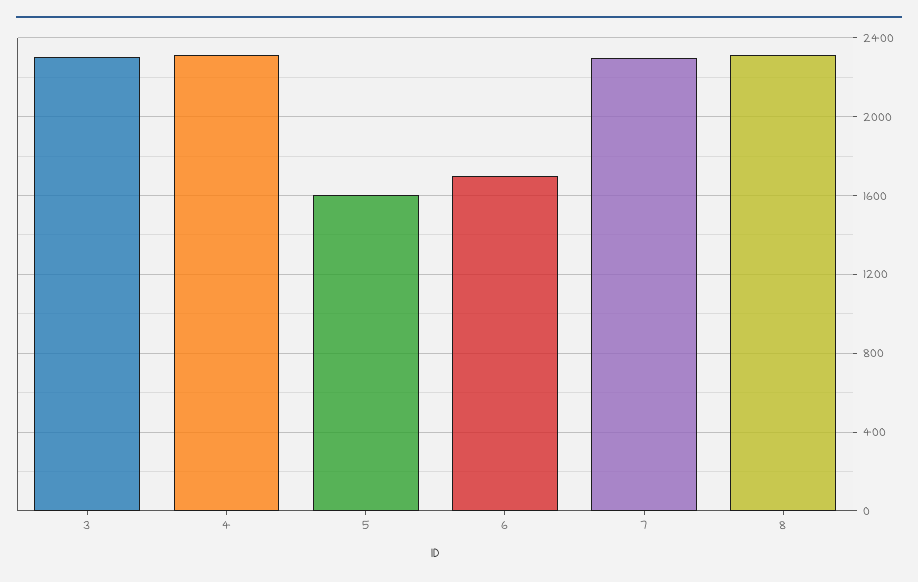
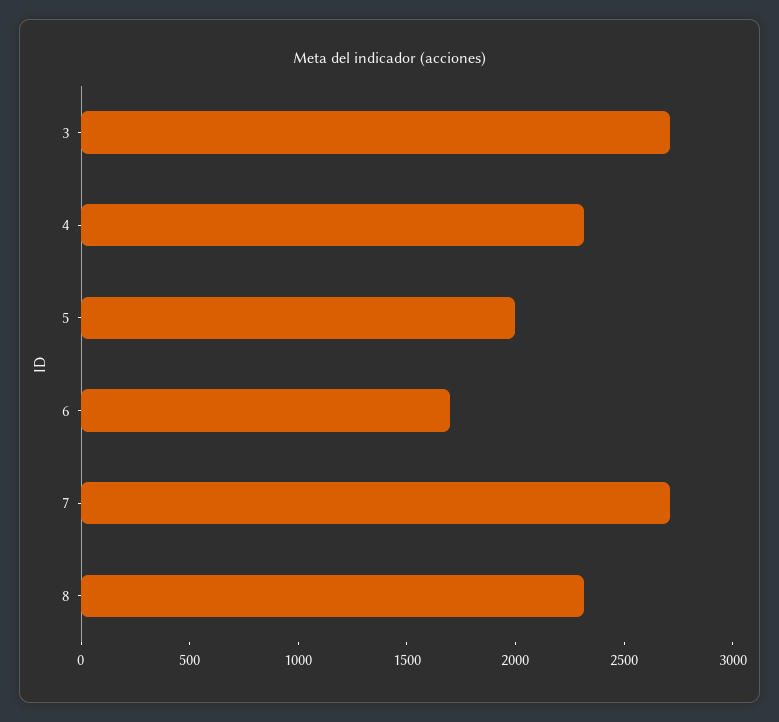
  {
-   "3": 2300,
+   "3": 2700,
    "4": 2300,
-   "5": 1600,
+   "5": 2000,
    "6": 1700,
-   "7": 2300,
+   "7": 2700,
    "8": 2300
  }

